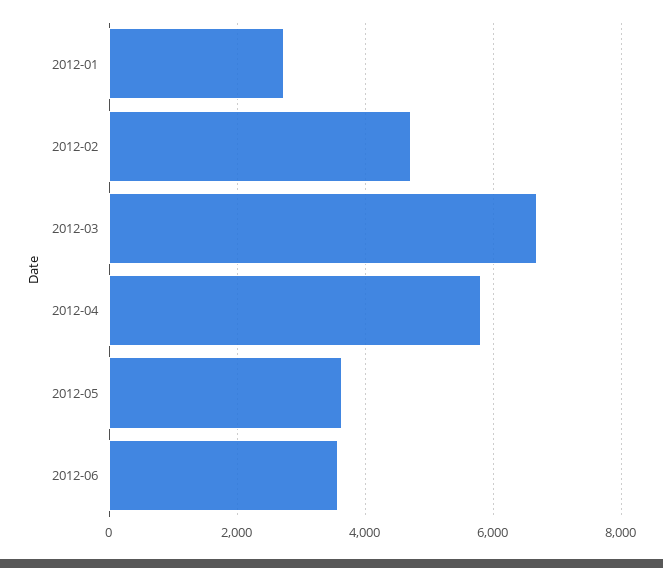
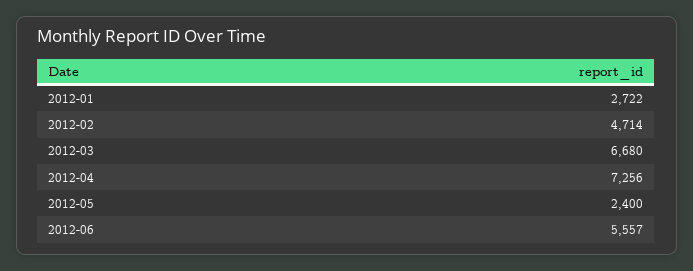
  {
    "2012-01": 2722,
    "2012-02": 4714,
    "2012-03": 6680,
-   "2012-04": 5800,
+   "2012-04": 7256,
-   "2012-05": 3600,
+   "2012-05": 2400,
-   "2012-06": 3600
+   "2012-06": 5557
  }

